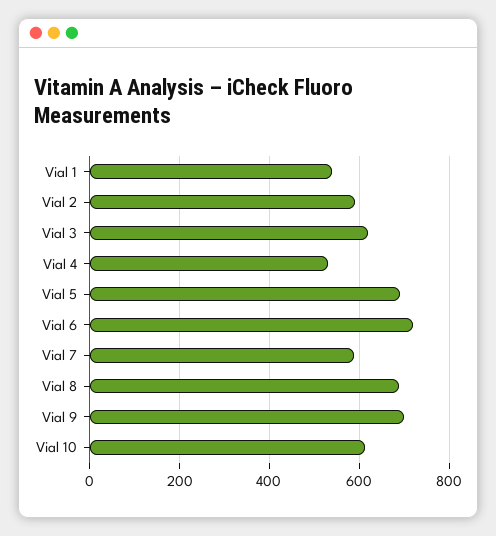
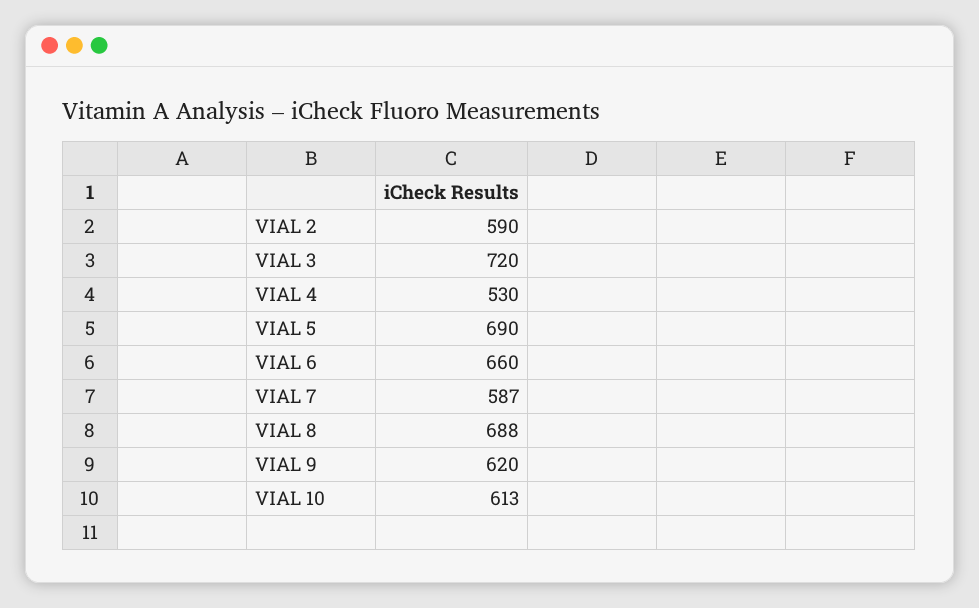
  {
-   "Vial 1": 540,
    "Vial 2": 590,
-   "Vial 3": 620,
+   "Vial 3": 720,
    "Vial 4": 530,
    "Vial 5": 690,
-   "Vial 6": 720,
+   "Vial 6": 660,
    "Vial 7": 587,
    "Vial 8": 688,
-   "Vial 9": 700,
+   "Vial 9": 620,
    "Vial 10": 613
  }

